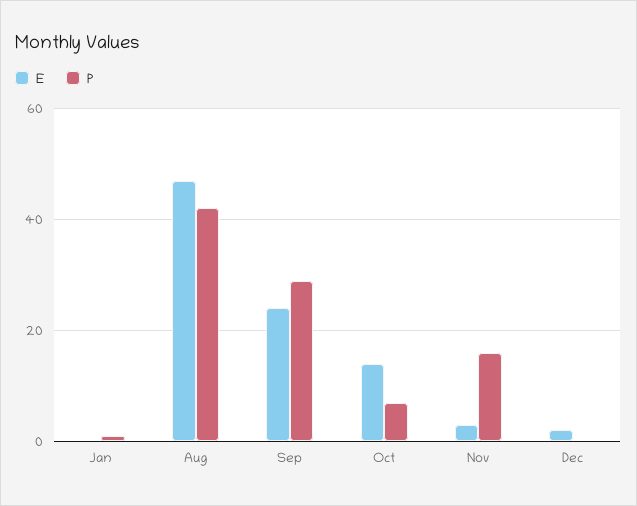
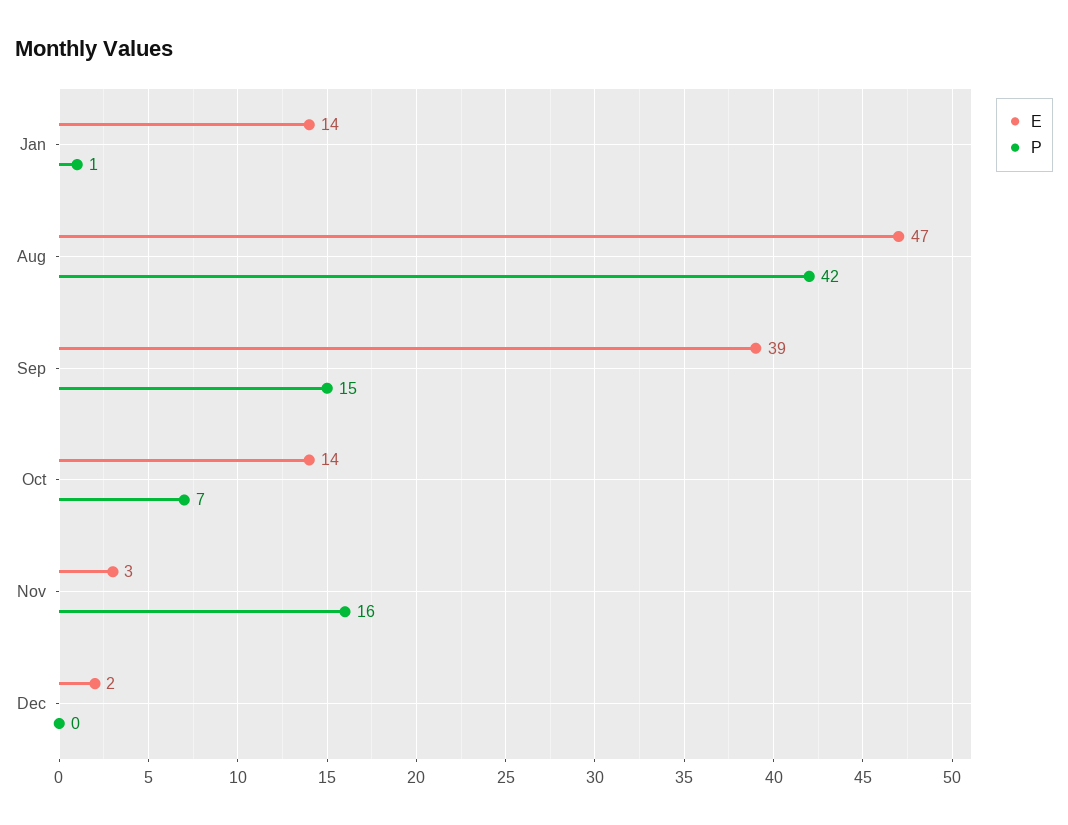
  {
    "E": {
-     "Jan": 0,
+     "Jan": 14,
      "Aug": 47,
-     "Sep": 25,
+     "Sep": 39,
      "Oct": 14,
      "Nov": 3,
      "Dec": 2
    },
    "P": {
      "Jan": 1,
      "Aug": 42,
-     "Sep": 30,
+     "Sep": 15,
      "Oct": 7,
      "Nov": 16,
      "Dec": 0
    }
  }

